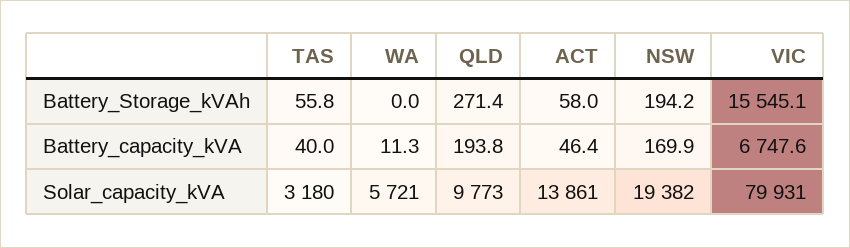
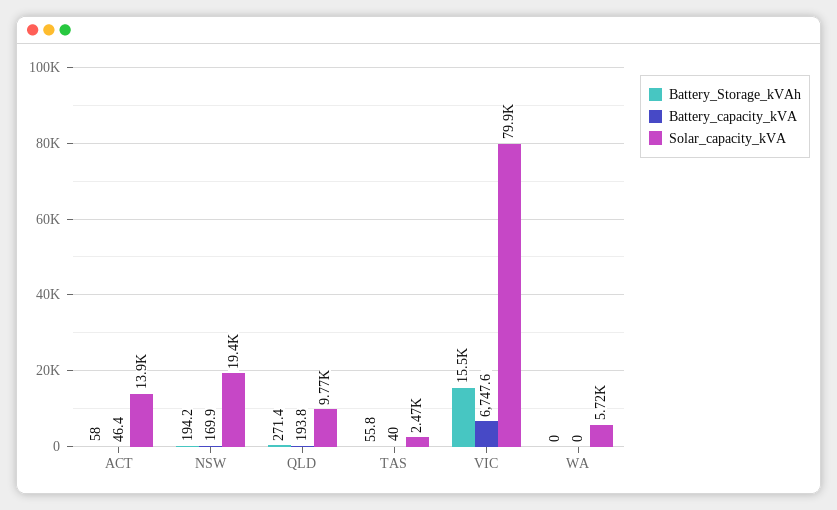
  {
    "Battery_Storage_kVAh": {
      "TAS": 55.8,
      "WA": 0,
      "QLD": 271.4,
      "ACT": 58,
      "NSW": 194.2,
      "VIC": 15545.1
    },
    "Battery_capacity_kVA": {
      "TAS": 40,
-     "WA": 11.3,
+     "WA": 0,
      "QLD": 193.8,
      "ACT": 46.4,
      "NSW": 169.9,
      "VIC": 6747.6
    },
    "Solar_capacity_kVA": {
-     "TAS": 3180,
+     "TAS": 2470,
      "WA": 5721,
      "QLD": 9773,
      "ACT": 13861,
      "NSW": 19382,
      "VIC": 79931
    }
  }

